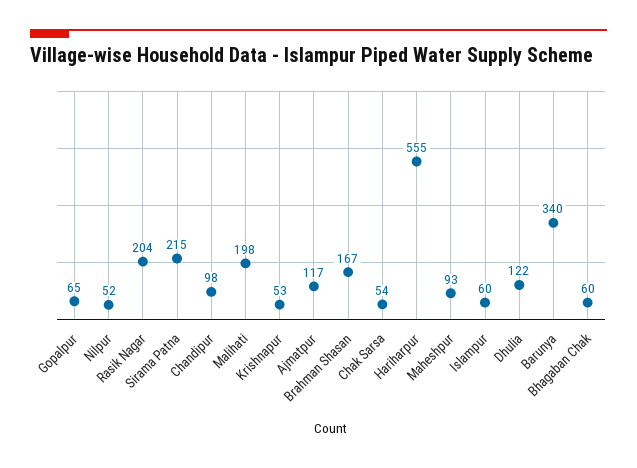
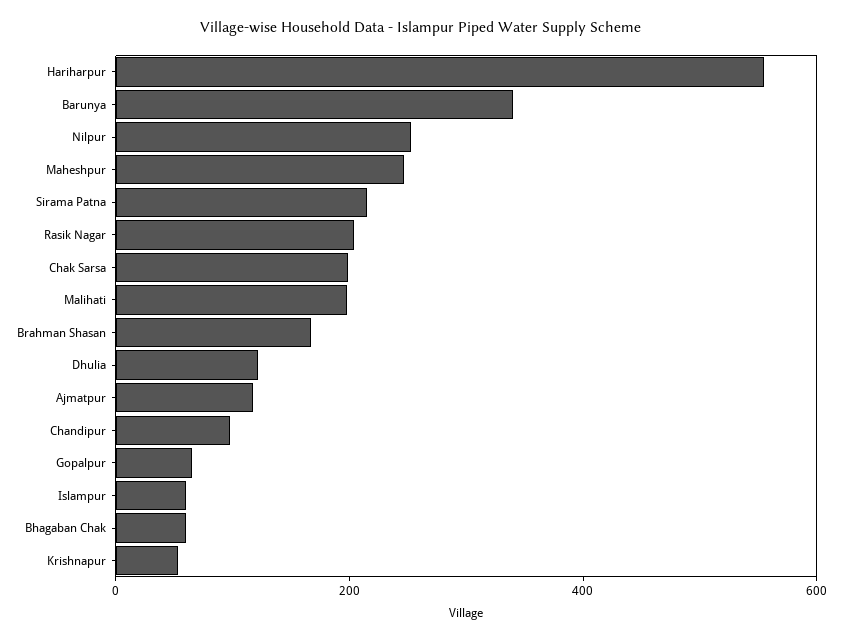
  {
    "Gopalpur": 65,
-   "Nilpur": 52,
+   "Nilpur": 250,
    "Rasik Nagar": 204,
    "Sirama Patna": 215,
    "Chandipur": 98,
    "Malihati": 198,
    "Krishnapur": 53,
    "Ajmatpur": 117,
    "Brahman Shasan": 167,
-   "Chak Sarsa": 54,
+   "Chak Sarsa": 200,
    "Hariharpur": 555,
-   "Maheshpur": 93,
+   "Maheshpur": 250,
    "Islampur": 60,
    "Dhulia": 122,
    "Barunya": 340,
    "Bhagaban Chak": 60
  }

